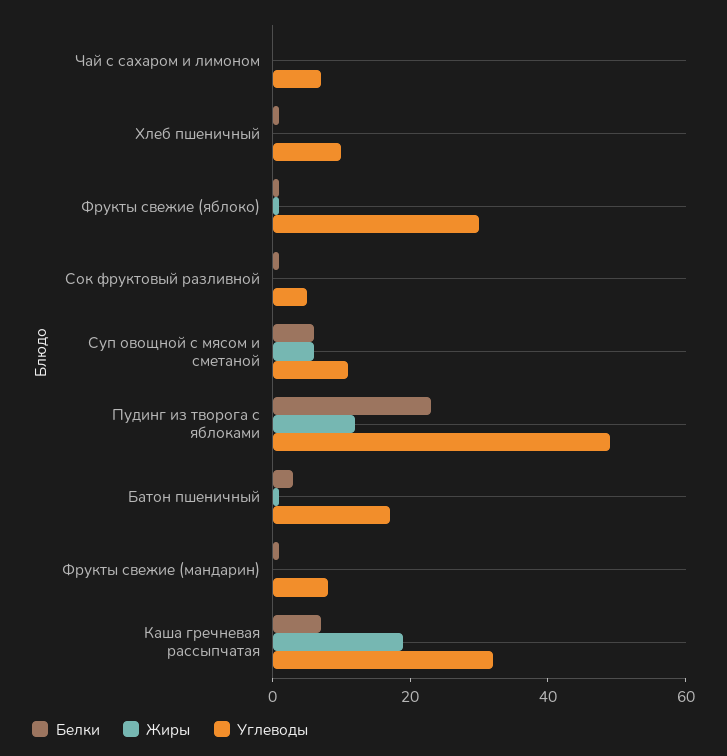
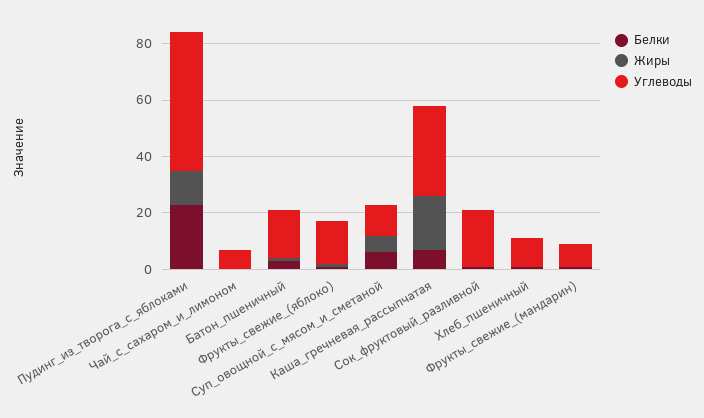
  {
    "Белки": {
      "Чай с сахаром и лимоном": 0,
      "Хлеб пшеничный": 0,
      "Фрукты свежие (яблоко)": 0,
      "Сок фруктовый разливной": 0,
      "Суп овощной с мясом и сметаной": 5,
      "Пудинг из творога с яблоками": 25,
      "Батон пшеничный": 5,
      "Фрукты свежие (мандарин)": 0,
      "Каша гречневая рассыпчатая": 5
    },
    "Жиры": {
      "Чай с сахаром и лимоном": 0,
      "Хлеб пшеничный": 0,
      "Фрукты свежие (яблоко)": 0,
      "Сок фруктовый разливной": 0,
      "Суп овощной с мясом и сметаной": 5,
      "Пудинг из творога с яблоками": 10,
      "Батон пшеничный": 0,
      "Фрукты свежие (мандарин)": 0,
      "Каша гречневая рассыпчатая": 20
    },
    "Углеводы": {
      "Чай с сахаром и лимоном": 5,
      "Хлеб пшеничный": 10,
-     "Фрукты свежие (яблоко)": 30,
+     "Фрукты свежие (яблоко)": 15,
-     "Сок фруктовый разливной": 5,
+     "Сок фруктовый разливной": 20,
      "Суп овощной с мясом и сметаной": 10,
      "Пудинг из творога с яблоками": 50,
      "Батон пшеничный": 15,
      "Фрукты свежие (мандарин)": 10,
      "Каша гречневая рассыпчатая": 30
    }
  }

